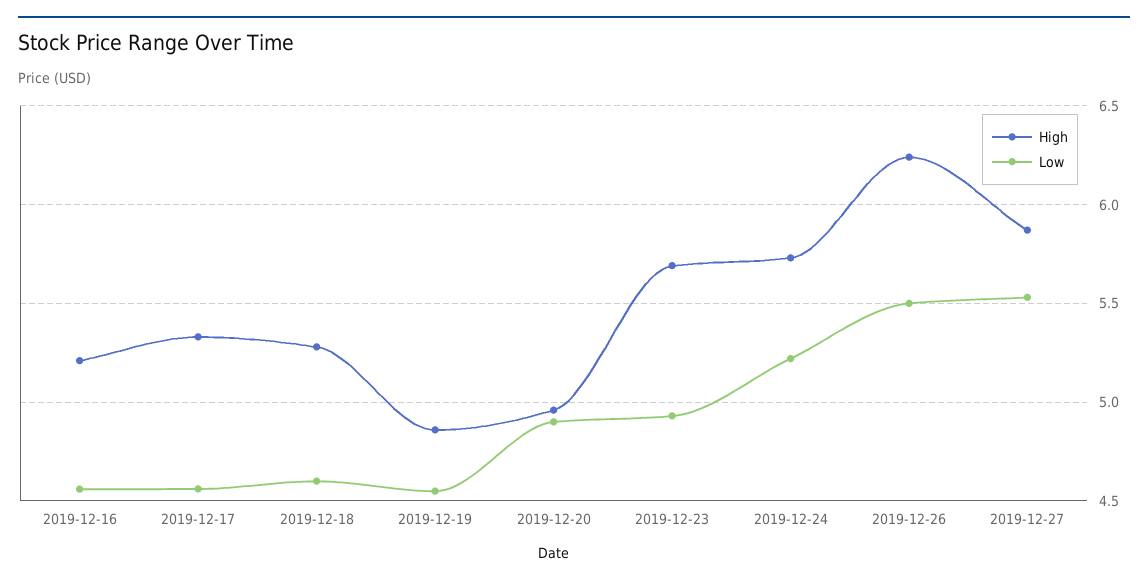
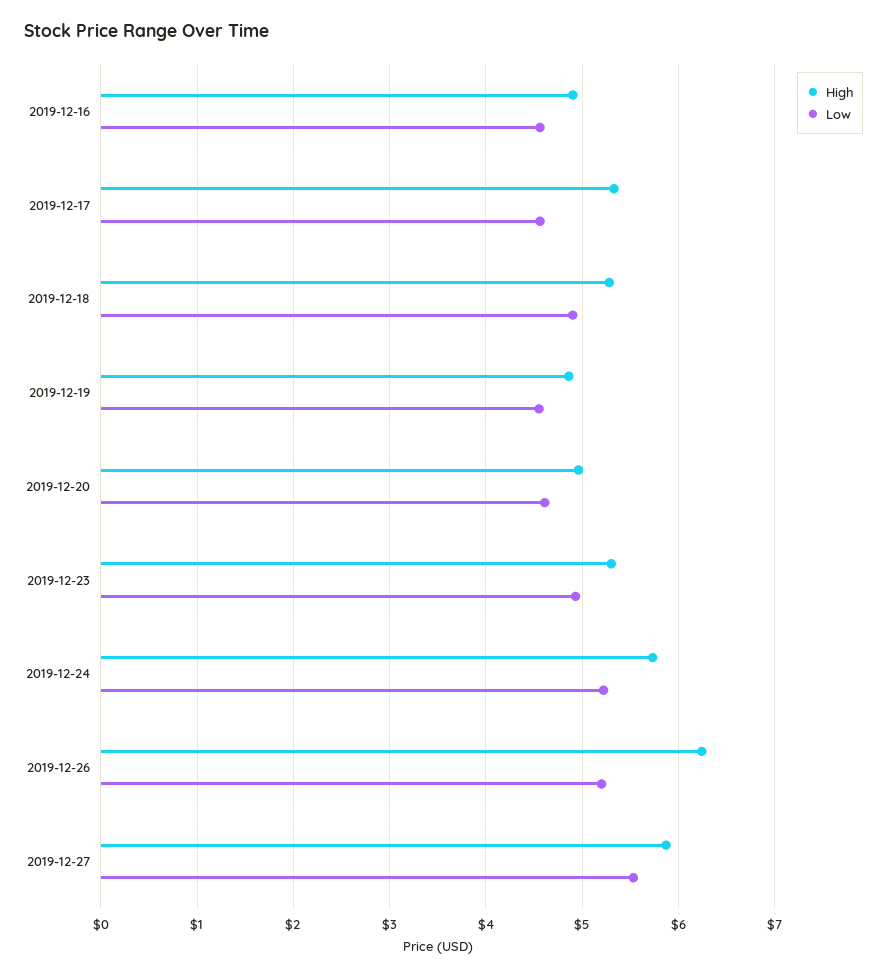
  {
    "High": {
-     "2019-12-16": 5.2,
+     "2019-12-16": 4.9,
      "2019-12-17": 5.35,
      "2019-12-18": 5.3,
      "2019-12-19": 4.85,
      "2019-12-20": 4.95,
-     "2019-12-23": 5.7,
+     "2019-12-23": 5.3,
      "2019-12-24": 5.75,
      "2019-12-26": 6.25,
      "2019-12-27": 5.85
    },
    "Low": {
      "2019-12-16": 4.55,
      "2019-12-17": 4.55,
-     "2019-12-18": 4.6,
+     "2019-12-18": 4.9,
      "2019-12-19": 4.55,
-     "2019-12-20": 4.9,
+     "2019-12-20": 4.6,
      "2019-12-23": 4.95,
      "2019-12-24": 5.2,
-     "2019-12-26": 5.5,
+     "2019-12-26": 5.2,
      "2019-12-27": 5.55
    }
  }

